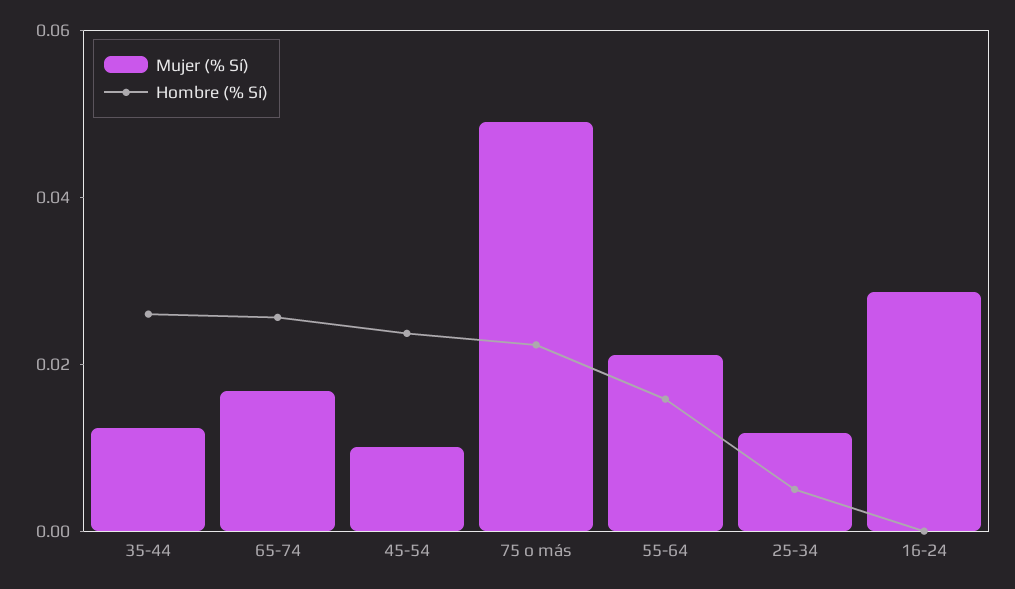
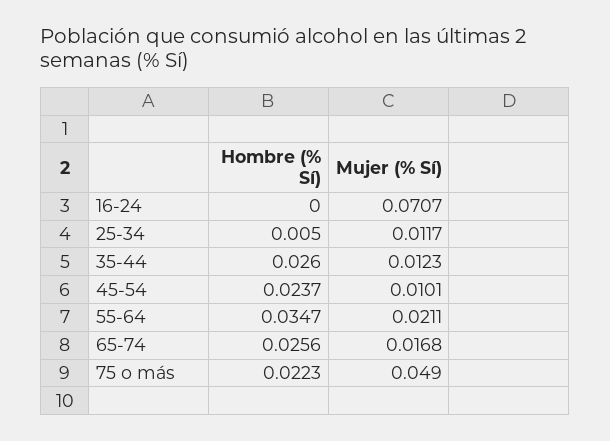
  {
    "Mujer (% Sí)": {
      "35-44": 0.0123,
      "65-74": 0.0168,
      "45-54": 0.0101,
      "75 o más": 0.049,
      "55-64": 0.0211,
      "25-34": 0.0117,
-     "16-24": 0.03
+     "16-24": 0.0707
    },
    "Hombre (% Sí)": {
      "35-44": 0.026,
      "65-74": 0.0256,
      "45-54": 0.0237,
      "75 o más": 0.0223,
-     "55-64": 0.015,
+     "55-64": 0.0347,
      "25-34": 0.005,
      "16-24": 0
    }
  }

